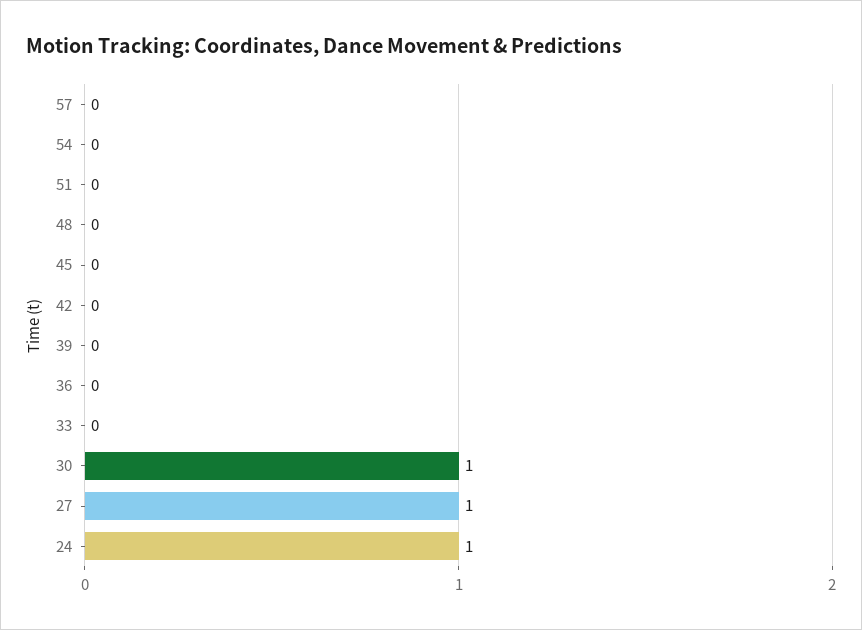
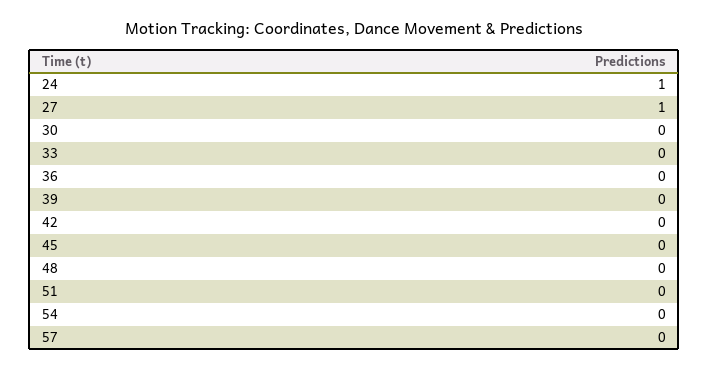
  {
    "57": 0,
    "54": 0,
    "51": 0,
    "48": 0,
    "45": 0,
    "42": 0,
    "39": 0,
    "36": 0,
    "33": 0,
-   "30": 1,
+   "30": 0,
    "27": 1,
    "24": 1
  }

